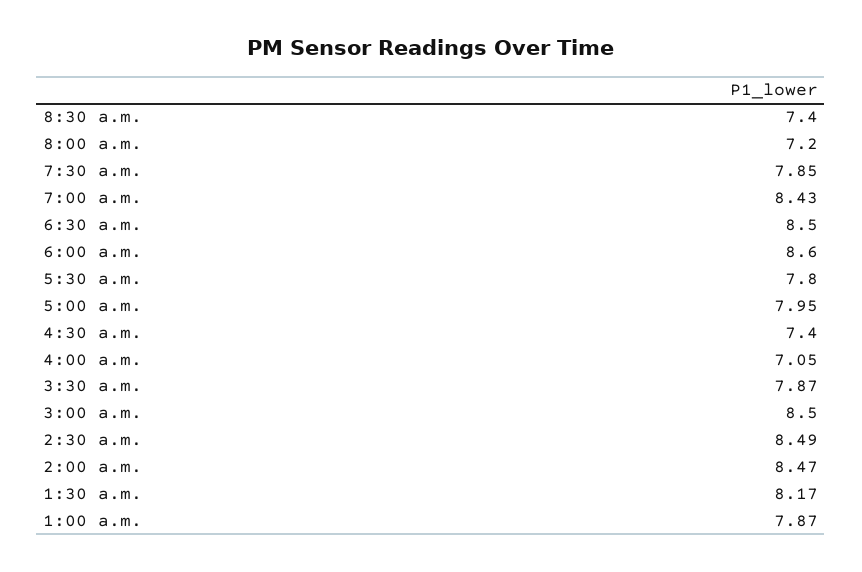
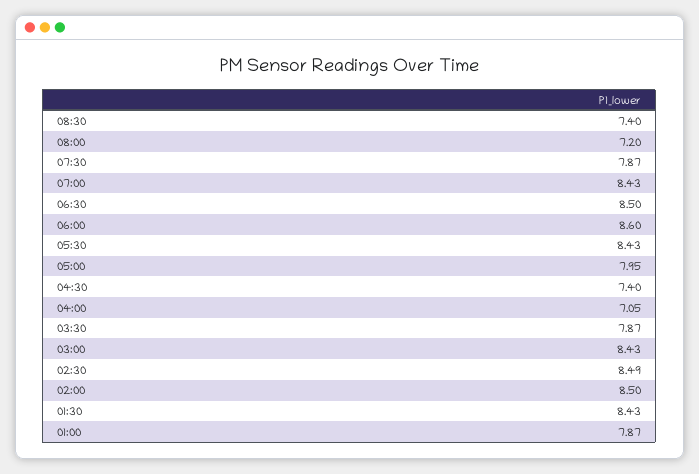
  {
    "8:30 a.m.": 7.4,
    "8:00 a.m.": 7.2,
-   "7:30 a.m.": 7.85,
+   "7:30 a.m.": 7.87,
    "7:00 a.m.": 8.43,
    "6:30 a.m.": 8.5,
    "6:00 a.m.": 8.6,
-   "5:30 a.m.": 7.8,
+   "5:30 a.m.": 8.43,
    "5:00 a.m.": 7.95,
    "4:30 a.m.": 7.4,
    "4:00 a.m.": 7.05,
    "3:30 a.m.": 7.87,
-   "3:00 a.m.": 8.5,
+   "3:00 a.m.": 8.43,
    "2:30 a.m.": 8.49,
-   "2:00 a.m.": 8.47,
+   "2:00 a.m.": 8.5,
-   "1:30 a.m.": 8.17,
+   "1:30 a.m.": 8.43,
    "1:00 a.m.": 7.87
  }

